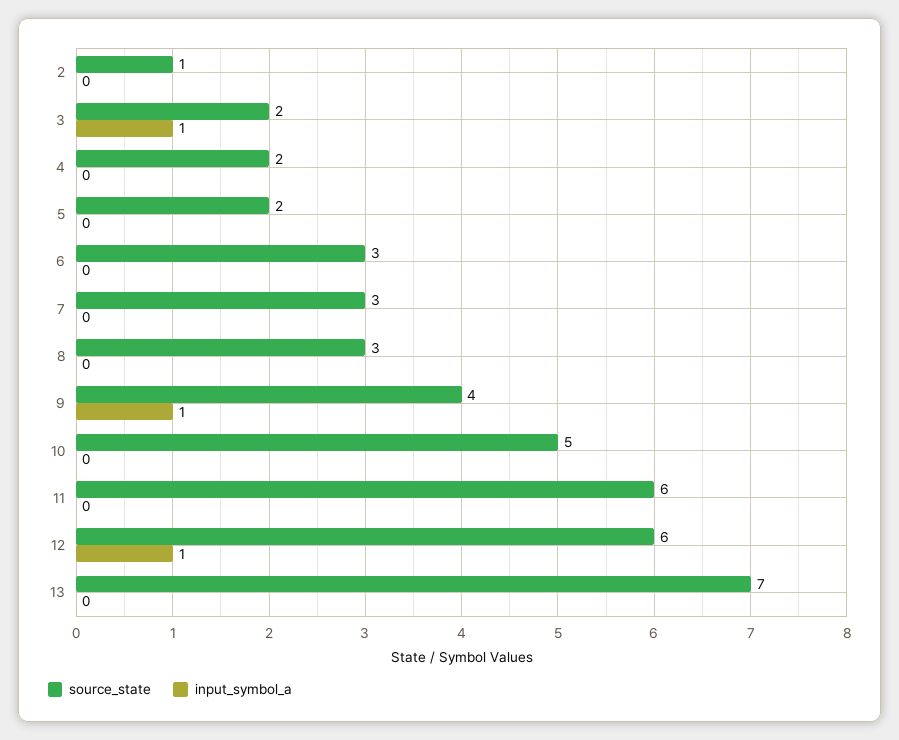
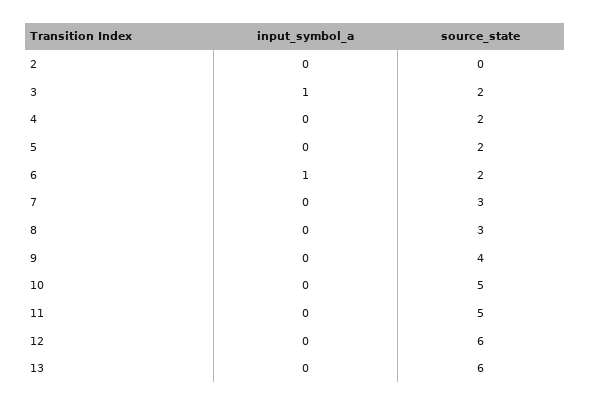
  {
    "source_state": {
-     "2": 1,
+     "2": 0,
      "3": 2,
      "4": 2,
      "5": 2,
-     "6": 3,
+     "6": 2,
      "7": 3,
      "8": 3,
      "9": 4,
      "10": 5,
-     "11": 6,
+     "11": 5,
      "12": 6,
-     "13": 7
+     "13": 6
    },
    "input_symbol_a": {
      "2": 0,
      "3": 1,
      "4": 0,
      "5": 0,
-     "6": 0,
+     "6": 1,
      "7": 0,
      "8": 0,
-     "9": 1,
+     "9": 0,
      "10": 0,
      "11": 0,
-     "12": 1,
+     "12": 0,
      "13": 0
    }
  }

